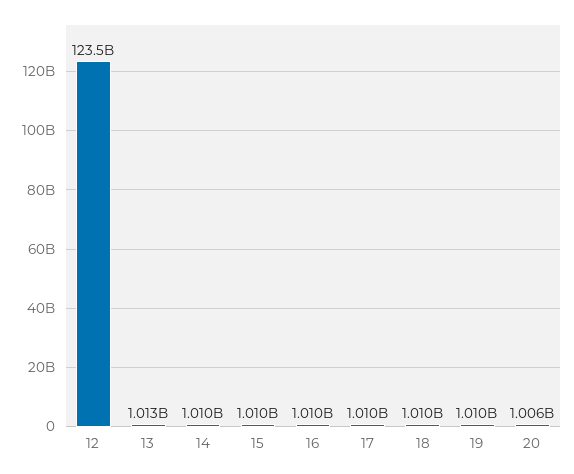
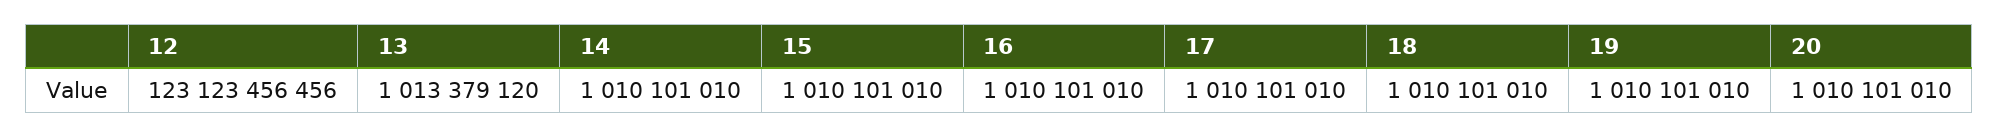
  {
-   "12": 123500000000,
+   "12": 123123456456,
    "13": 1013379120,
    "14": 1010101010,
    "15": 1010101010,
    "16": 1010101010,
    "17": 1010101010,
    "18": 1010101010,
    "19": 1010101010,
-   "20": 1006000000
+   "20": 1010101010
  }

